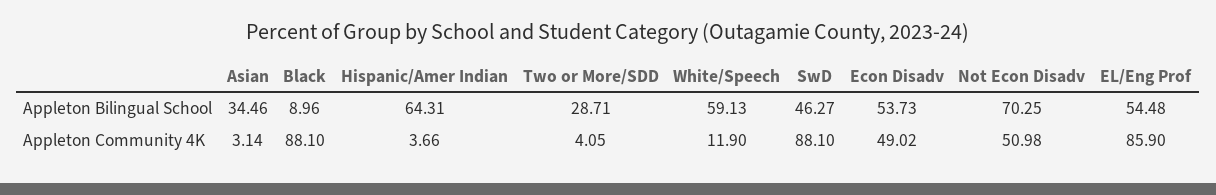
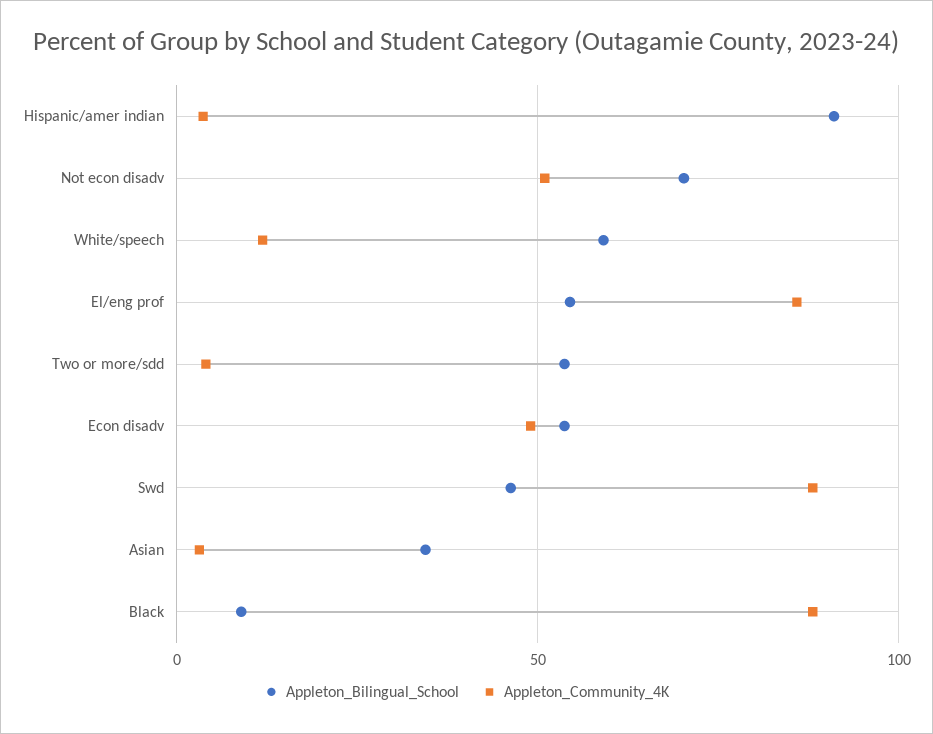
  {
    "Appleton Bilingual School": {
      "Asian": 34.46,
      "Black": 8.96,
-     "Hispanic/Amer Indian": 64.31,
+     "Hispanic/Amer Indian": 90,
-     "Two or More/SDD": 28.71,
+     "Two or More/SDD": 55,
      "White/Speech": 59.13,
      "SwD": 46.27,
      "Econ Disadv": 53.73,
      "Not Econ Disadv": 70.25,
      "EL/Eng Prof": 54.48
    },
    "Appleton Community 4K": {
      "Asian": 3.14,
      "Black": 88.1,
      "Hispanic/Amer Indian": 3.66,
      "Two or More/SDD": 4.05,
      "White/Speech": 11.9,
      "SwD": 88.1,
      "Econ Disadv": 49.02,
      "Not Econ Disadv": 50.98,
      "EL/Eng Prof": 85.9
    }
  }

